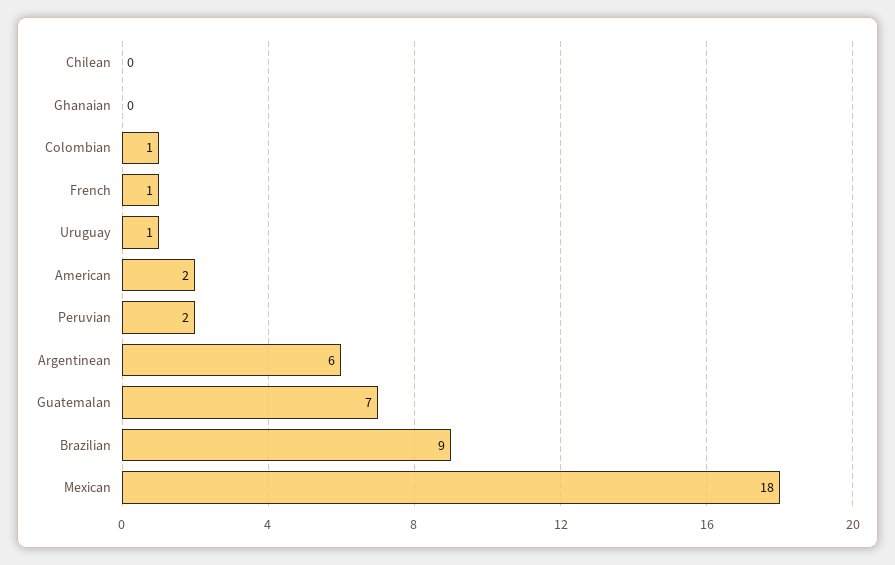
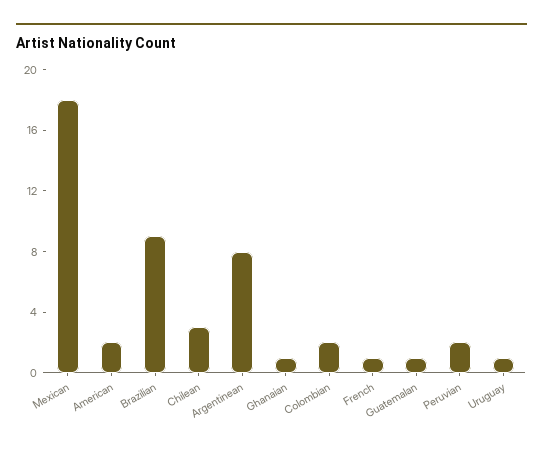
  {
-   "Chilean": 0,
+   "Chilean": 3,
-   "Ghanaian": 0,
+   "Ghanaian": 1,
-   "Colombian": 1,
+   "Colombian": 2,
    "French": 1,
    "Uruguay": 1,
    "American": 2,
    "Peruvian": 2,
-   "Argentinean": 6,
+   "Argentinean": 8,
-   "Guatemalan": 7,
+   "Guatemalan": 1,
    "Brazilian": 9,
    "Mexican": 18
  }

